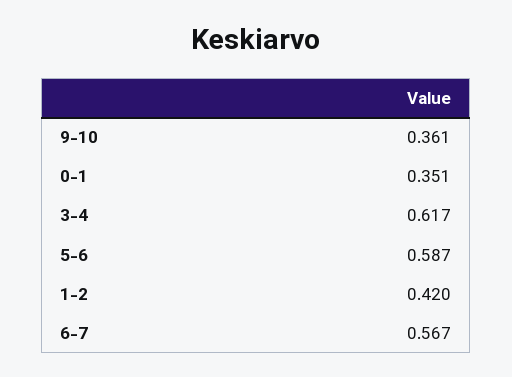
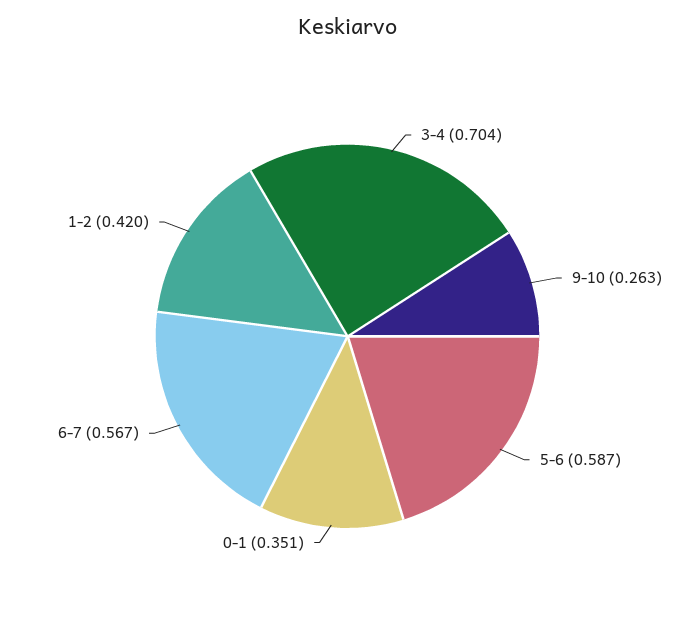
  {
-   "9-10": 0.361,
+   "9-10": 0.263,
    "0-1": 0.351,
-   "3-4": 0.617,
+   "3-4": 0.704,
    "5-6": 0.587,
    "1-2": 0.42,
    "6-7": 0.567
  }

